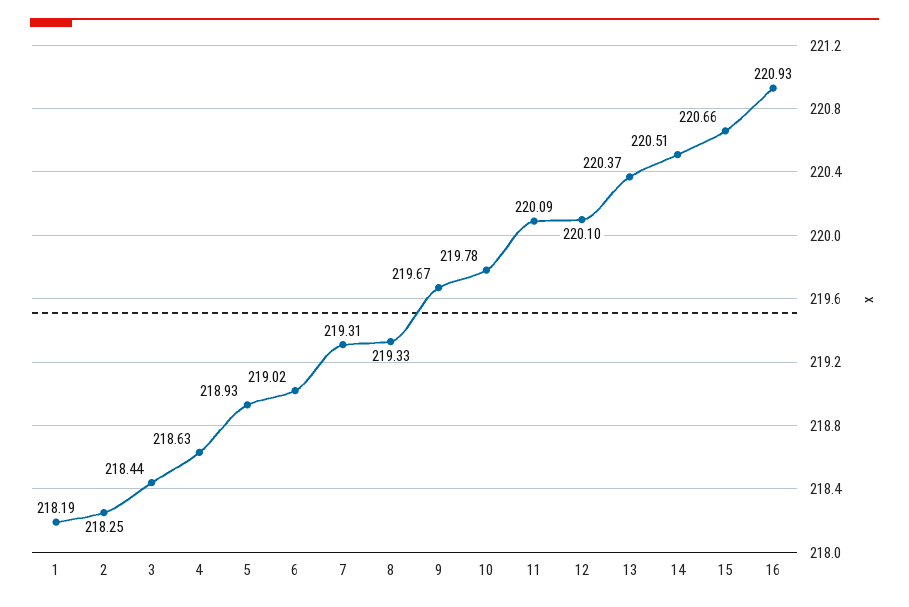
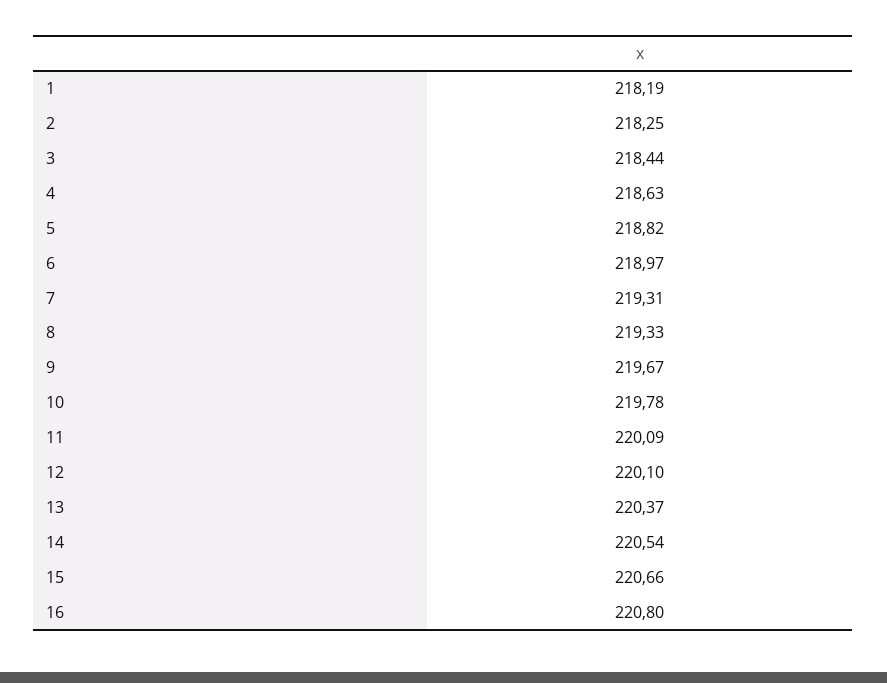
  {
    "1": 218.19,
    "2": 218.25,
    "3": 218.44,
    "4": 218.63,
-   "5": 218.93,
+   "5": 218.82,
-   "6": 219.02,
+   "6": 218.97,
    "7": 219.31,
    "8": 219.33,
    "9": 219.67,
    "10": 219.78,
    "11": 220.09,
    "12": 220.1,
    "13": 220.37,
-   "14": 220.51,
+   "14": 220.54,
    "15": 220.66,
-   "16": 220.93
+   "16": 220.8
  }

